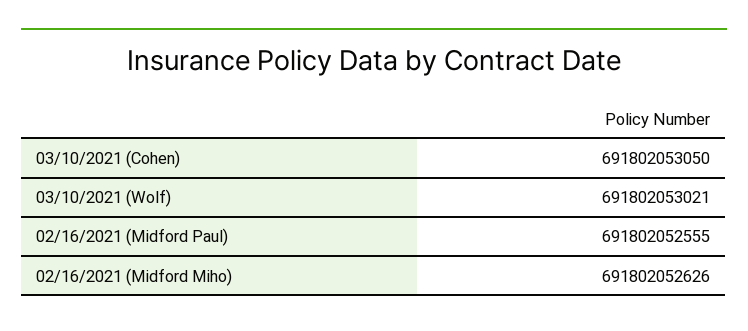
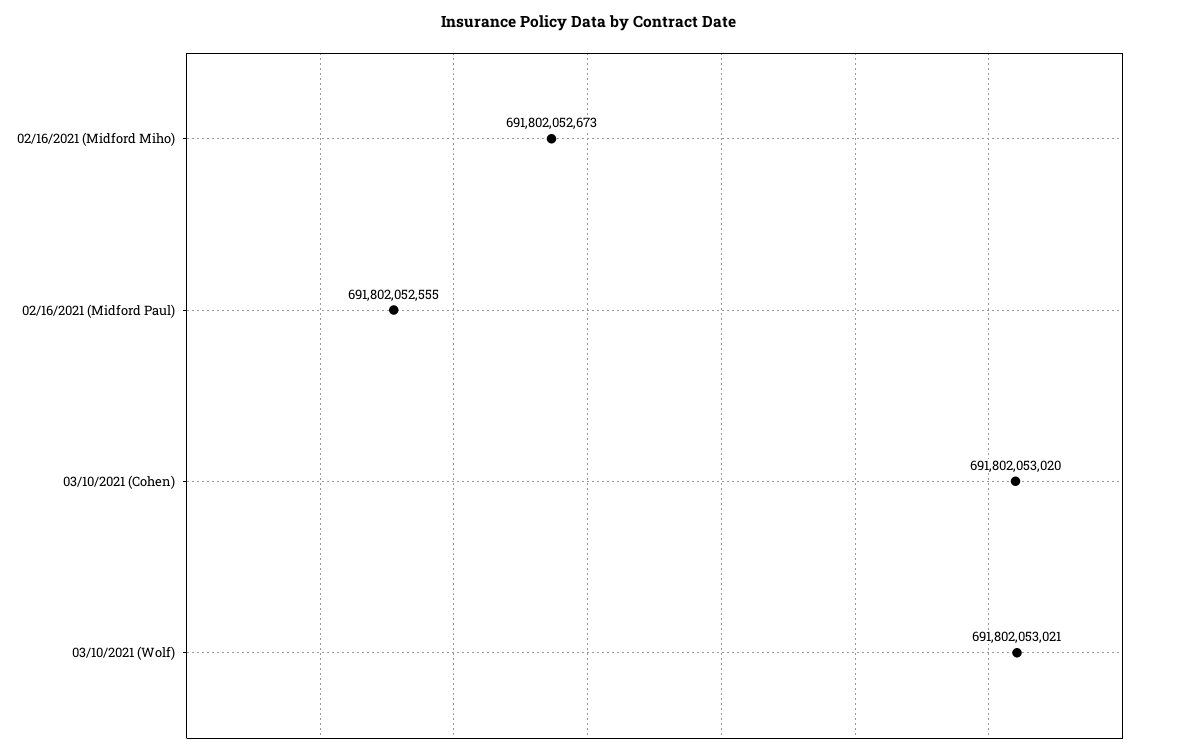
  {
-   "03/10/2021 (Cohen)": 691802053050,
+   "03/10/2021 (Cohen)": 691802053020,
    "03/10/2021 (Wolf)": 691802053021,
    "02/16/2021 (Midford Paul)": 691802052555,
-   "02/16/2021 (Midford Miho)": 691802052626
+   "02/16/2021 (Midford Miho)": 691802052673
  }

